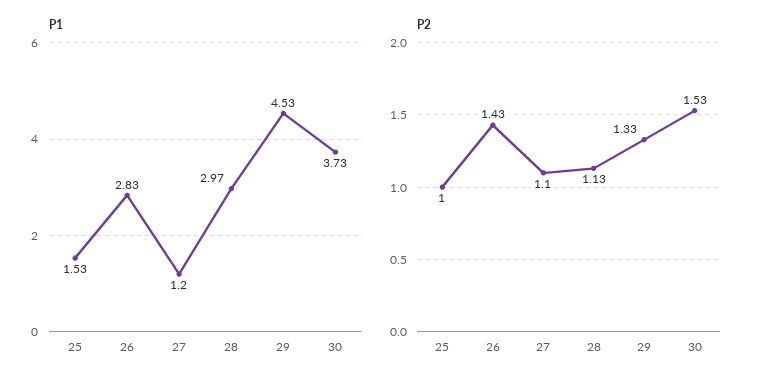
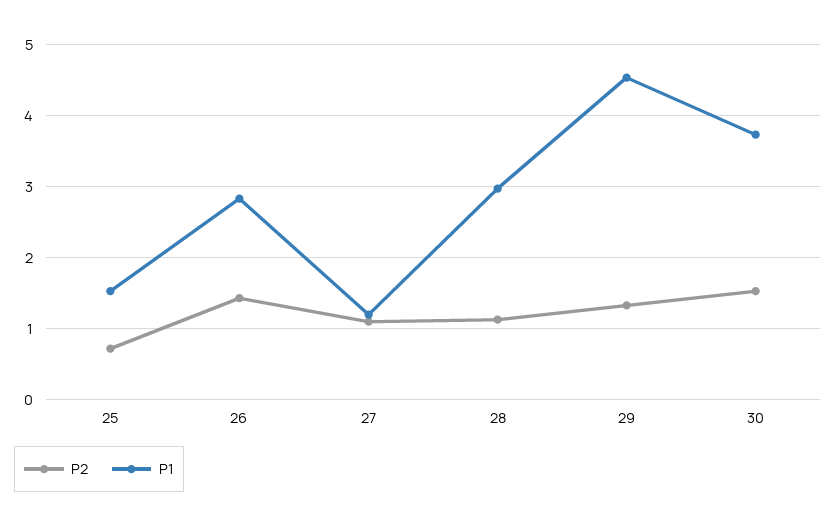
  {
    "P1": {
      "25": 1.53,
      "26": 2.83,
      "27": 1.2,
      "28": 2.97,
      "29": 4.53,
      "30": 3.73
    },
    "P2": {
-     "25": 1,
+     "25": 0.7,
      "26": 1.43,
      "27": 1.1,
      "28": 1.13,
      "29": 1.33,
      "30": 1.53
    }
  }

